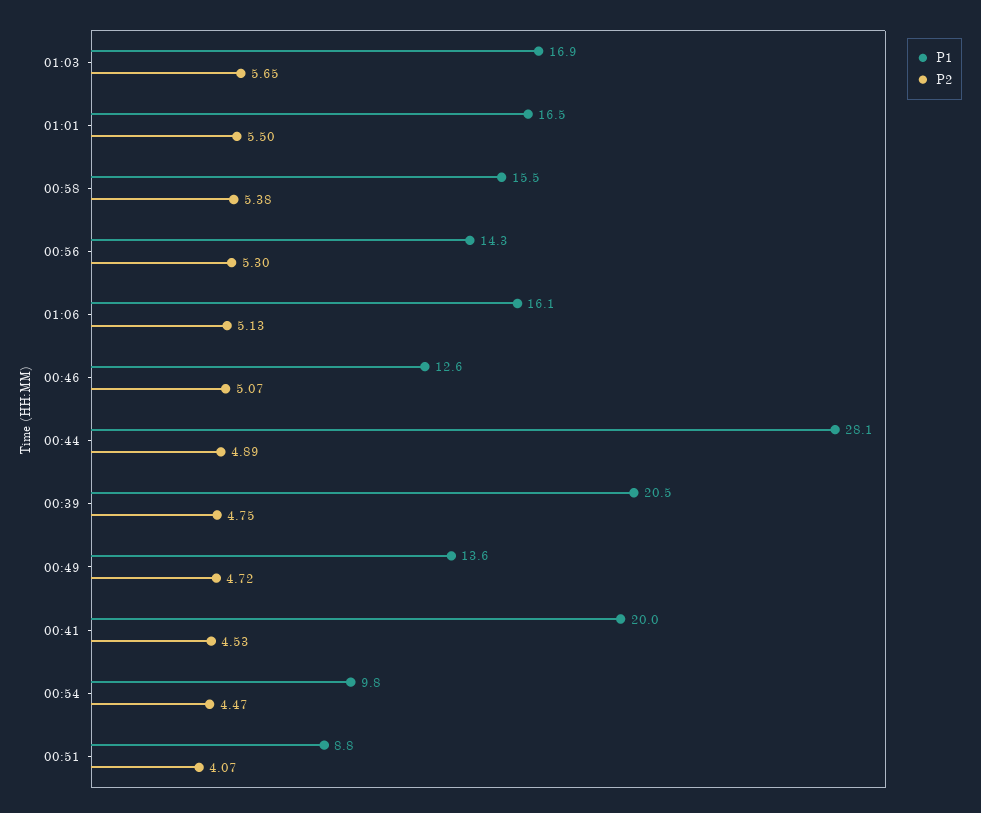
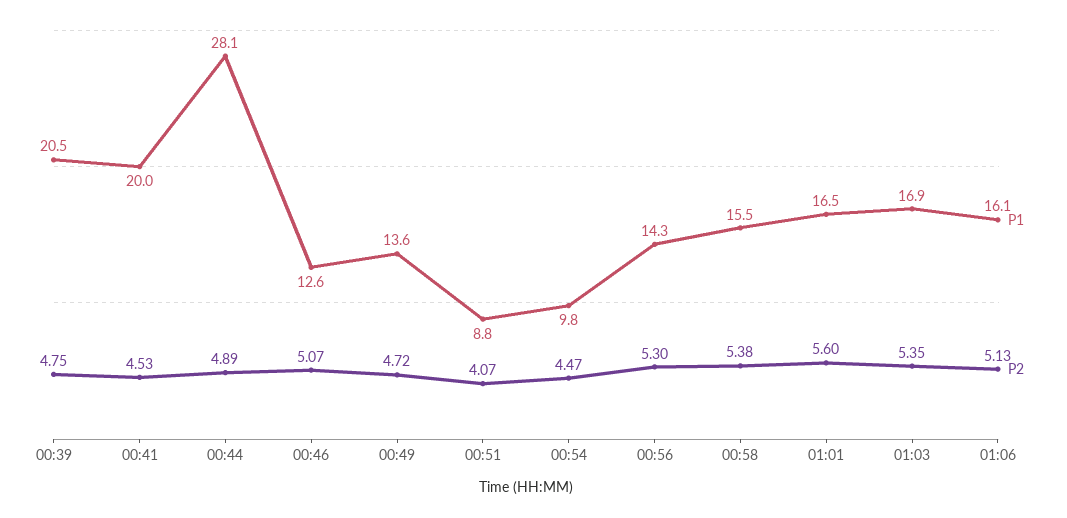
  {
    "P1": {
      "01:03": 16.9,
      "01:01": 16.5,
      "00:58": 15.5,
      "00:56": 14.3,
      "01:06": 16.1,
      "00:46": 12.6,
      "00:44": 28.1,
      "00:39": 20.5,
      "00:49": 13.6,
      "00:41": 20,
      "00:54": 9.8,
      "00:51": 8.8
    },
    "P2": {
-     "01:03": 5.65,
+     "01:03": 5.35,
-     "01:01": 5.5,
+     "01:01": 5.6,
      "00:58": 5.38,
      "00:56": 5.3,
      "01:06": 5.13,
      "00:46": 5.07,
      "00:44": 4.89,
      "00:39": 4.75,
      "00:49": 4.72,
      "00:41": 4.53,
      "00:54": 4.47,
      "00:51": 4.07
    }
  }

